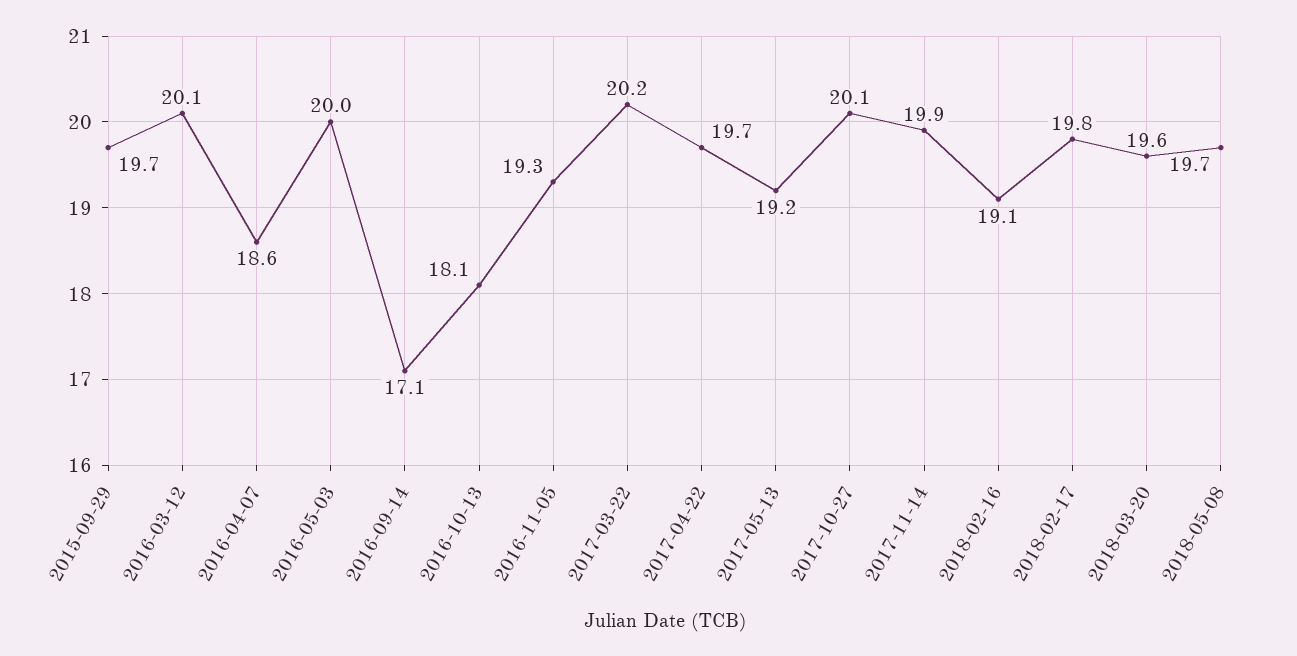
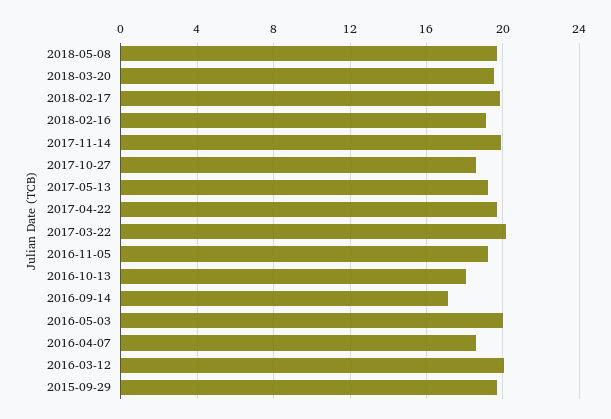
  {
    "2015-09-29": 19.7,
    "2016-03-12": 20.1,
    "2016-04-07": 18.6,
    "2016-05-03": 20,
    "2016-09-14": 17.1,
    "2016-10-13": 18.1,
    "2016-11-05": 19.3,
    "2017-03-22": 20.2,
    "2017-04-22": 19.7,
    "2017-05-13": 19.2,
-   "2017-10-27": 20.1,
+   "2017-10-27": 18.5,
    "2017-11-14": 19.9,
    "2018-02-16": 19.1,
    "2018-02-17": 19.8,
    "2018-03-20": 19.6,
    "2018-05-08": 19.7
  }

